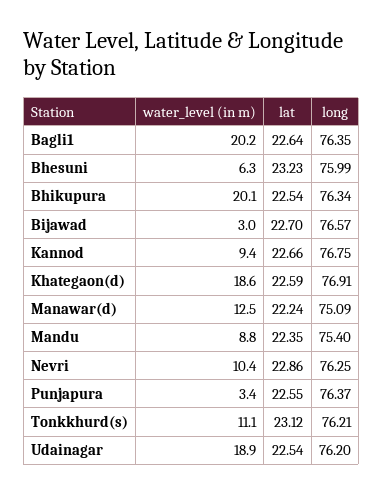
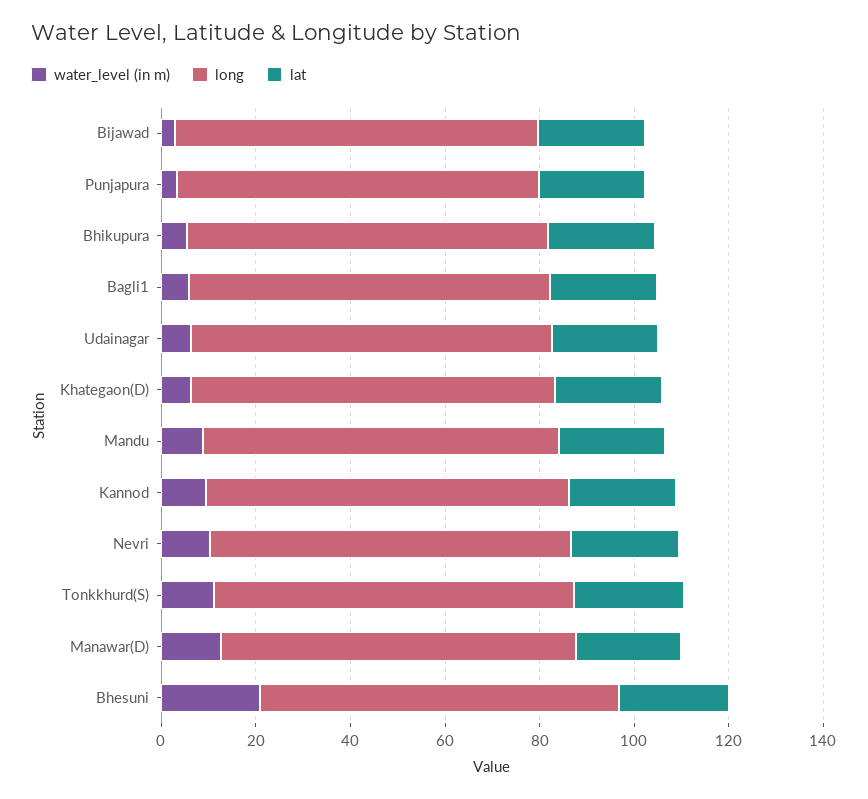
  {
    "water_level (in m)": {
-     "Bagli1": 20.2,
+     "Bagli1": 5,
-     "Bhesuni": 6.3,
+     "Bhesuni": 20,
-     "Bhikupura": 20.1,
+     "Bhikupura": 5,
      "Bijawad": 3,
      "Kannod": 9.4,
-     "Khategaon(d)": 18.6,
+     "Khategaon(d)": 5,
      "Manawar(d)": 12.5,
      "Mandu": 8.8,
      "Nevri": 10.4,
      "Punjapura": 3.4,
      "Tonkkhurd(s)": 11.1,
-     "Udainagar": 18.9
+     "Udainagar": 5
    },
    "lat": {
      "Bagli1": 22.64,
      "Bhesuni": 23.23,
      "Bhikupura": 22.54,
      "Bijawad": 22.7,
      "Kannod": 22.66,
      "Khategaon(d)": 22.59,
      "Manawar(d)": 22.24,
      "Mandu": 22.35,
      "Nevri": 22.86,
      "Punjapura": 22.55,
      "Tonkkhurd(s)": 23.12,
      "Udainagar": 22.54
    },
    "long": {
      "Bagli1": 76.35,
      "Bhesuni": 75.99,
      "Bhikupura": 76.34,
      "Bijawad": 76.57,
      "Kannod": 76.75,
      "Khategaon(d)": 76.91,
      "Manawar(d)": 75.09,
      "Mandu": 75.4,
      "Nevri": 76.25,
      "Punjapura": 76.37,
      "Tonkkhurd(s)": 76.21,
      "Udainagar": 76.2
    }
  }

